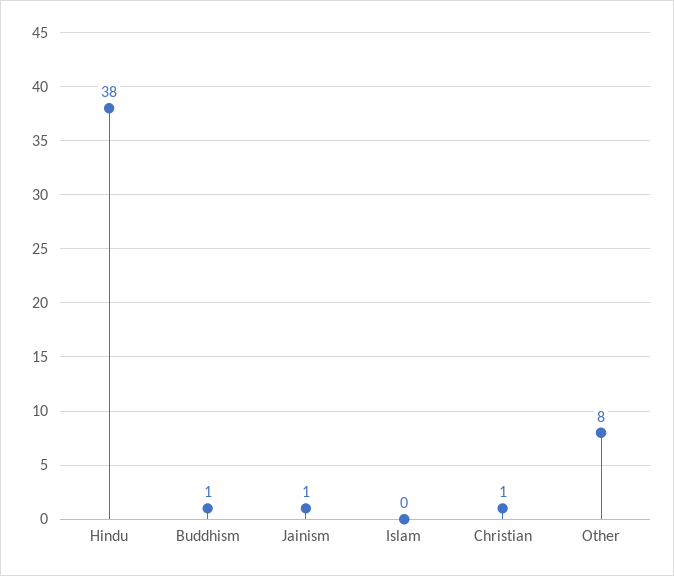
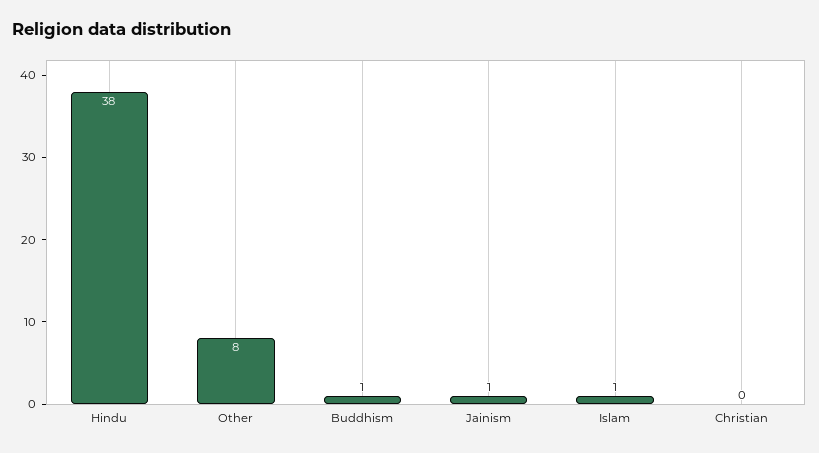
  {
    "Hindu": 38,
    "Buddhism": 1,
    "Jainism": 1,
-   "Islam": 0,
+   "Islam": 1,
-   "Christian": 1,
+   "Christian": 0,
    "Other": 8
  }

